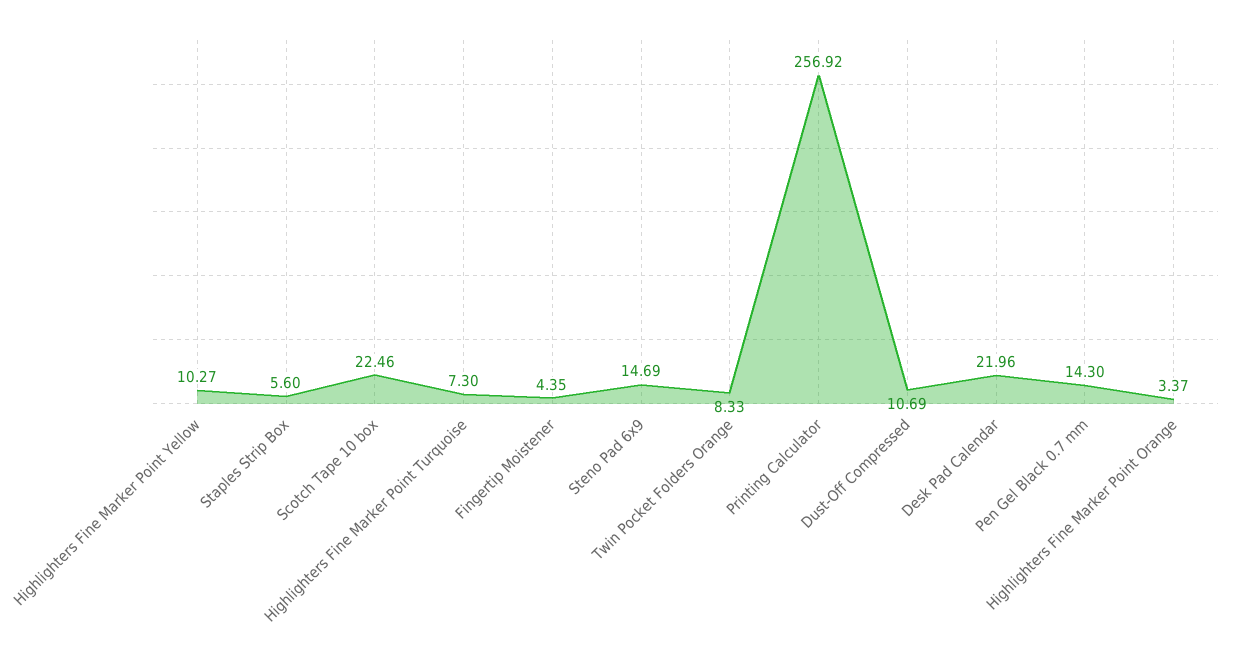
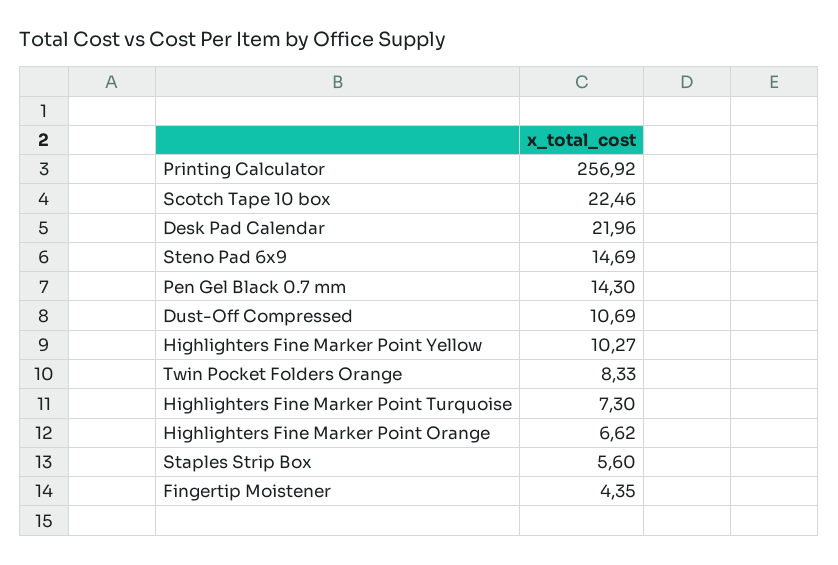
  {
    "Highlighters Fine Marker Point Yellow": 10.27,
    "Staples Strip Box": 5.6,
    "Scotch Tape 10 box": 22.46,
    "Highlighters Fine Marker Point Turquoise": 7.3,
    "Fingertip Moistener": 4.35,
    "Steno Pad 6x9": 14.69,
    "Twin Pocket Folders Orange": 8.33,
    "Printing Calculator": 256.92,
    "Dust-Off Compressed": 10.69,
    "Desk Pad Calendar": 21.96,
    "Pen Gel Black 0.7 mm": 14.3,
-   "Highlighters Fine Marker Point Orange": 3.37
+   "Highlighters Fine Marker Point Orange": 6.62
  }

